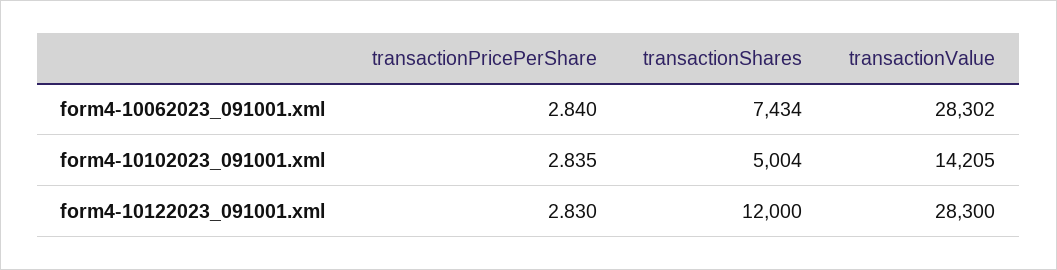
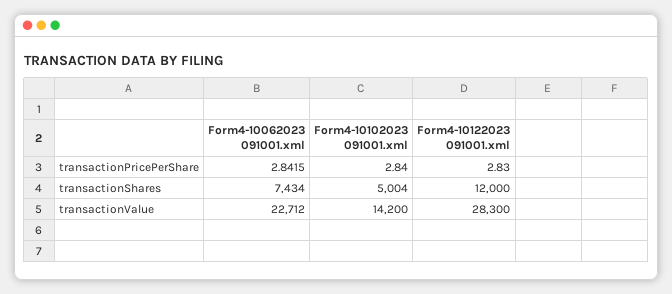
  {
    "transactionPricePerShare": {
-     "form4-10062023_091001.xml": 2.84,
+     "form4-10062023_091001.xml": 2.8415,
-     "form4-10102023_091001.xml": 2.835,
+     "form4-10102023_091001.xml": 2.84,
      "form4-10122023_091001.xml": 2.83
    },
    "transactionShares": {
      "form4-10062023_091001.xml": 7434,
      "form4-10102023_091001.xml": 5004,
      "form4-10122023_091001.xml": 12000
    },
    "transactionValue": {
-     "form4-10062023_091001.xml": 28302,
+     "form4-10062023_091001.xml": 22712,
-     "form4-10102023_091001.xml": 14205,
+     "form4-10102023_091001.xml": 14200,
      "form4-10122023_091001.xml": 28300
    }
  }

